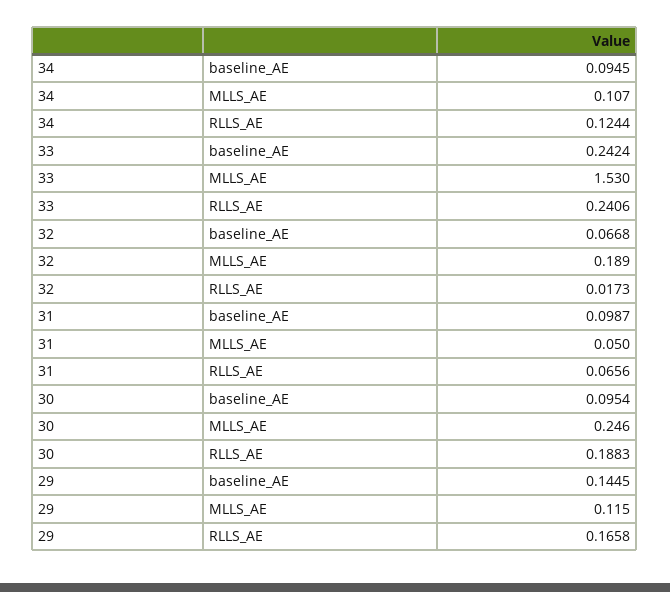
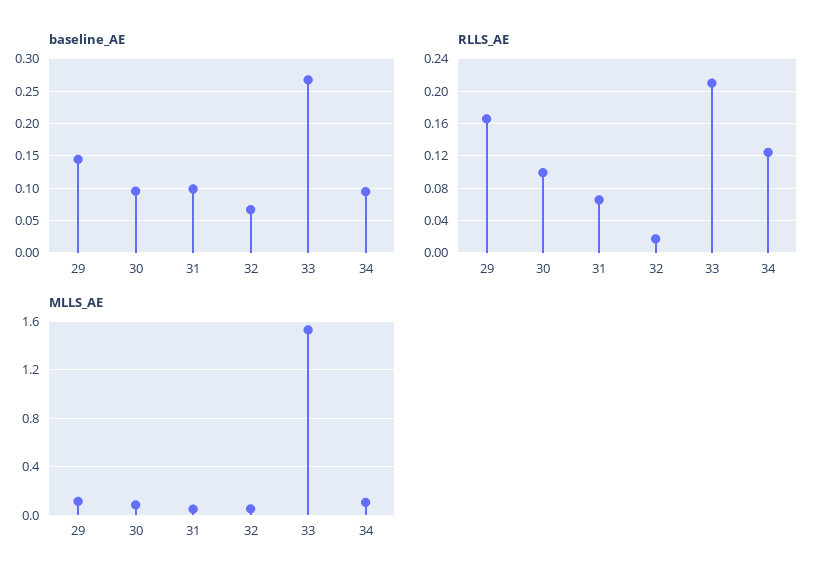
  {
    "baseline_AE": {
      "34": 0.0945,
-     "33": 0.2424,
+     "33": 0.27,
      "32": 0.0668,
      "31": 0.0987,
      "30": 0.0954,
      "29": 0.1445
    },
    "MLLS_AE": {
      "34": 0.107,
      "33": 1.53,
-     "32": 0.189,
+     "32": 0.05,
      "31": 0.05,
-     "30": 0.246,
+     "30": 0.1,
      "29": 0.115
    },
    "RLLS_AE": {
      "34": 0.1244,
-     "33": 0.2406,
+     "33": 0.21,
      "32": 0.0173,
      "31": 0.0656,
-     "30": 0.1883,
+     "30": 0.1,
      "29": 0.1658
    }
  }

